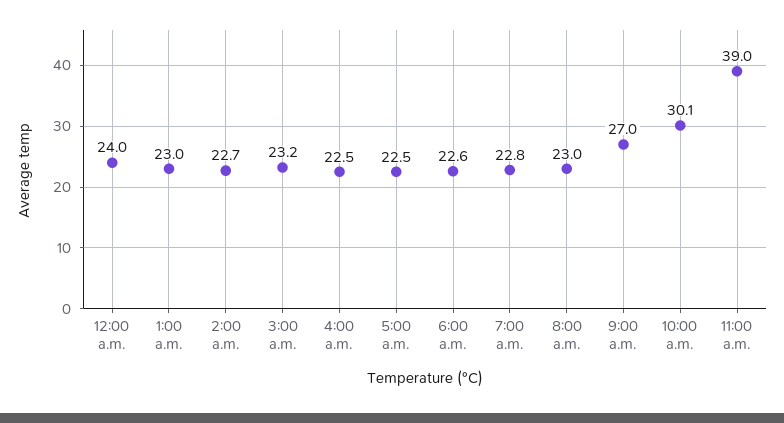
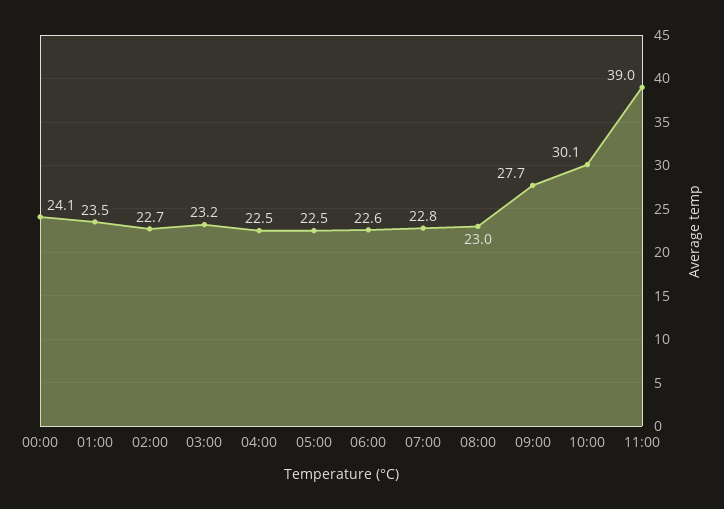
  {
-   "12:00 a.m.": 24,
+   "12:00 a.m.": 24.1,
-   "1:00 a.m.": 23,
+   "1:00 a.m.": 23.5,
    "2:00 a.m.": 22.7,
    "3:00 a.m.": 23.2,
    "4:00 a.m.": 22.5,
    "5:00 a.m.": 22.5,
    "6:00 a.m.": 22.6,
    "7:00 a.m.": 22.8,
    "8:00 a.m.": 23,
-   "9:00 a.m.": 27,
+   "9:00 a.m.": 27.7,
    "10:00 a.m.": 30.1,
    "11:00 a.m.": 39
  }

